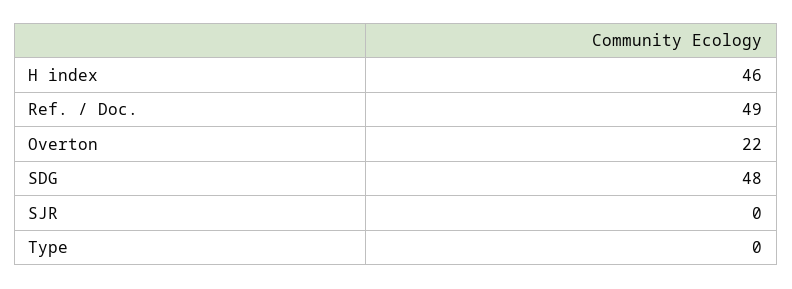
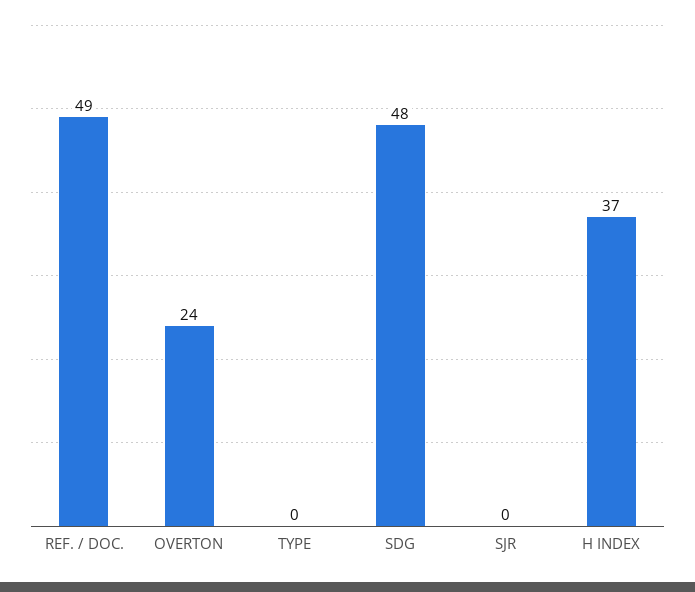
  {
-   "H index": 46,
+   "H index": 37,
    "Ref. / Doc.": 49,
-   "Overton": 22,
+   "Overton": 24,
    "SDG": 48,
    "SJR": 0,
    "Type": 0
  }

